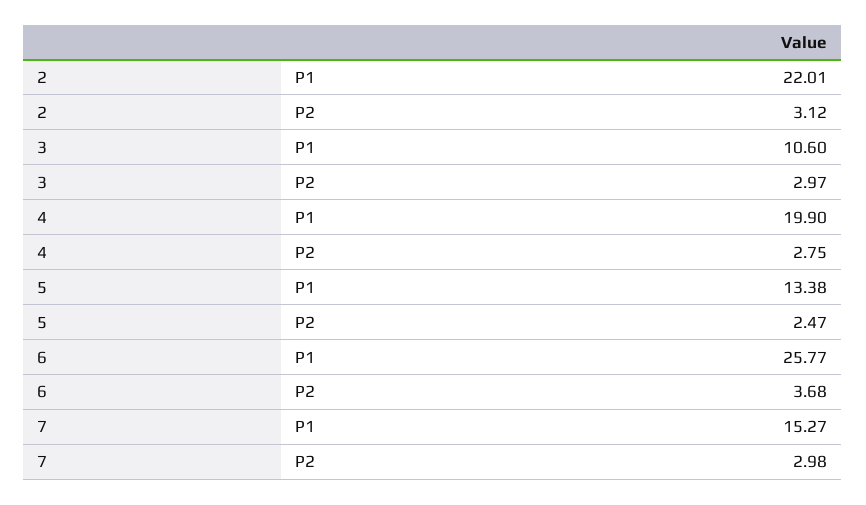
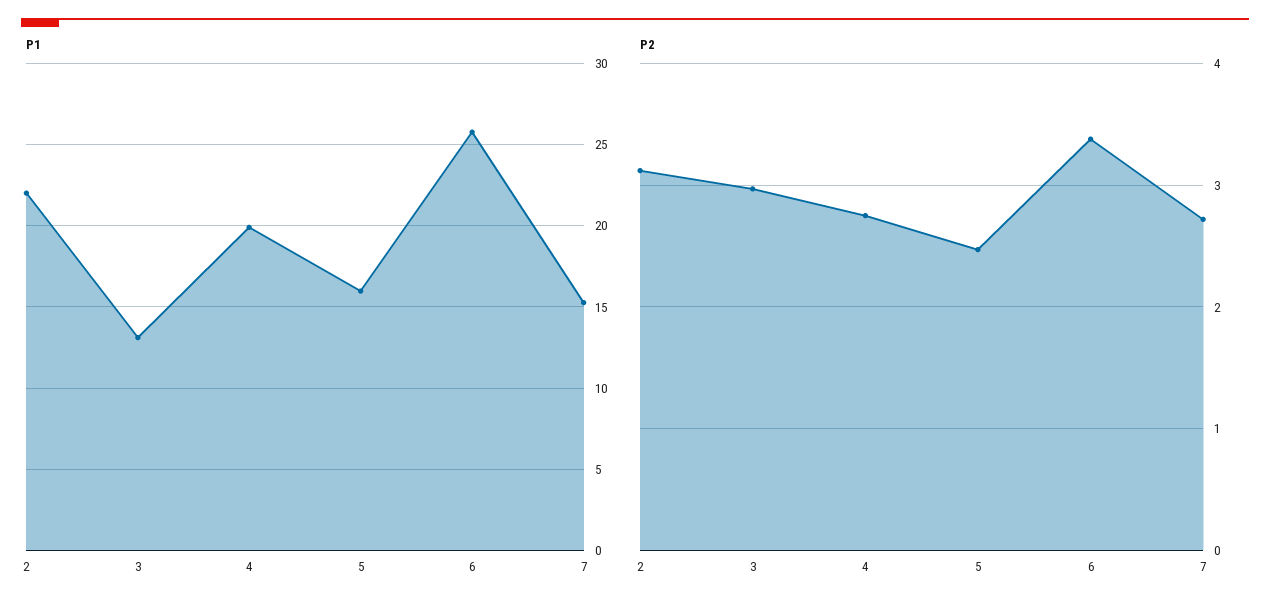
  {
    "P1": {
      "2": 22.01,
-     "3": 10.6,
+     "3": 13,
      "4": 19.9,
-     "5": 13.38,
+     "5": 16,
      "6": 25.77,
      "7": 15.27
    },
    "P2": {
      "2": 3.12,
      "3": 2.97,
      "4": 2.75,
      "5": 2.47,
-     "6": 3.68,
+     "6": 3.4,
-     "7": 2.98
+     "7": 2.7
    }
  }

